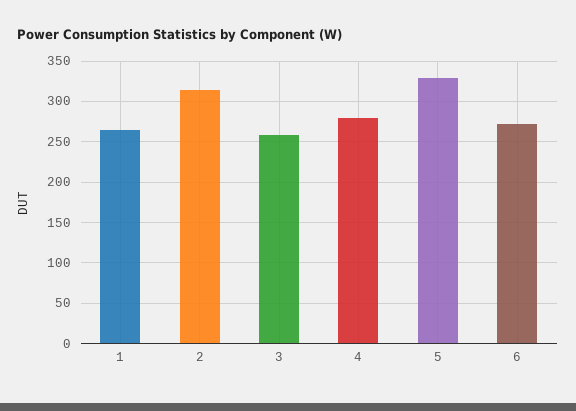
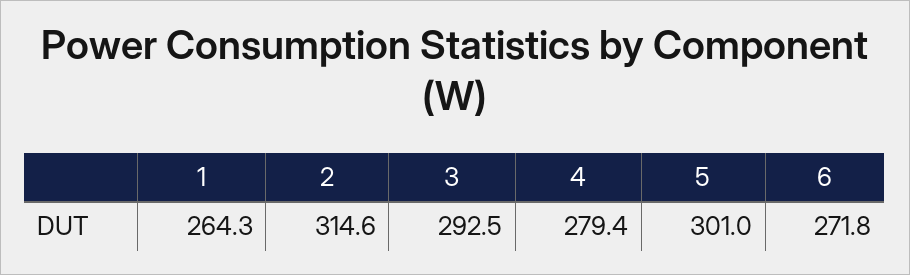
  {
    "1": 264.3,
    "2": 314.6,
-   "3": 260,
+   "3": 292.5,
    "4": 279.4,
-   "5": 330,
+   "5": 301,
    "6": 271.8
  }

